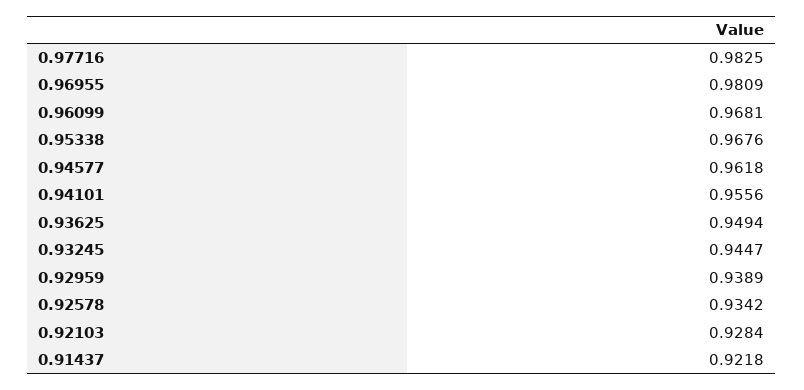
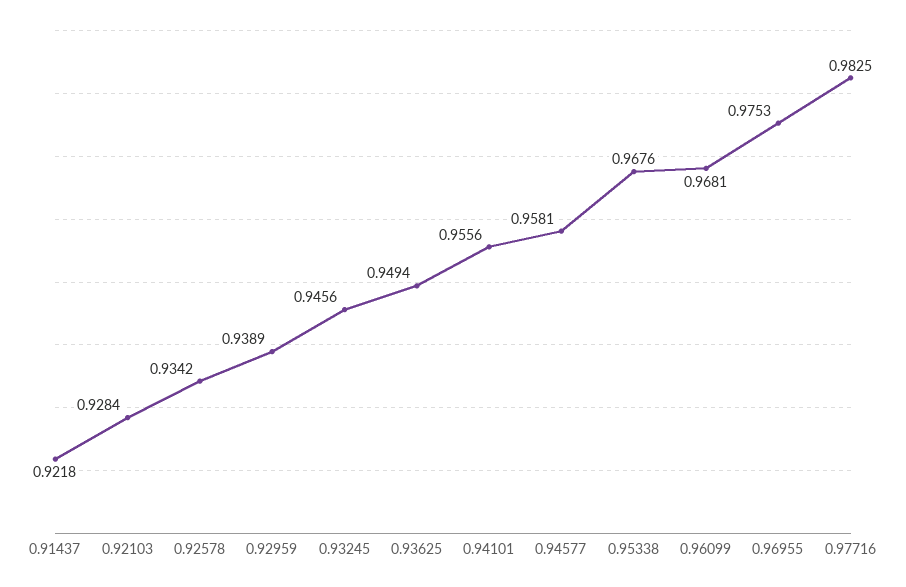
  {
    "0.97716": 0.9825,
-   "0.96955": 0.9809,
+   "0.96955": 0.9753,
    "0.96099": 0.9681,
    "0.95338": 0.9676,
-   "0.94577": 0.9618,
+   "0.94577": 0.9581,
    "0.94101": 0.9556,
    "0.93625": 0.9494,
-   "0.93245": 0.9447,
+   "0.93245": 0.9456,
    "0.92959": 0.9389,
    "0.92578": 0.9342,
    "0.92103": 0.9284,
    "0.91437": 0.9218
  }

